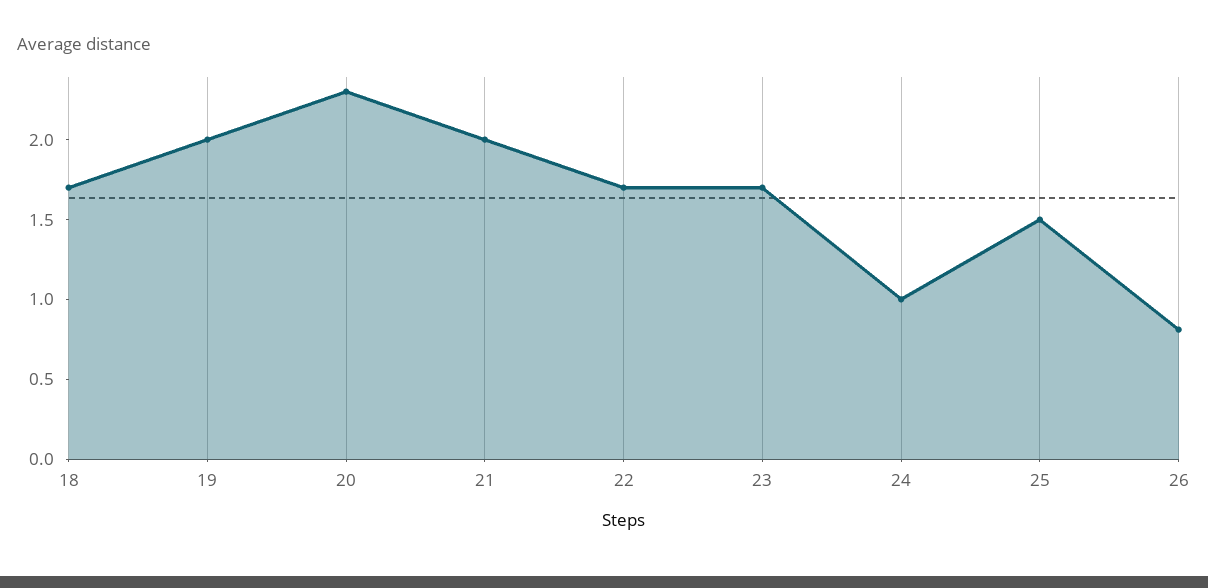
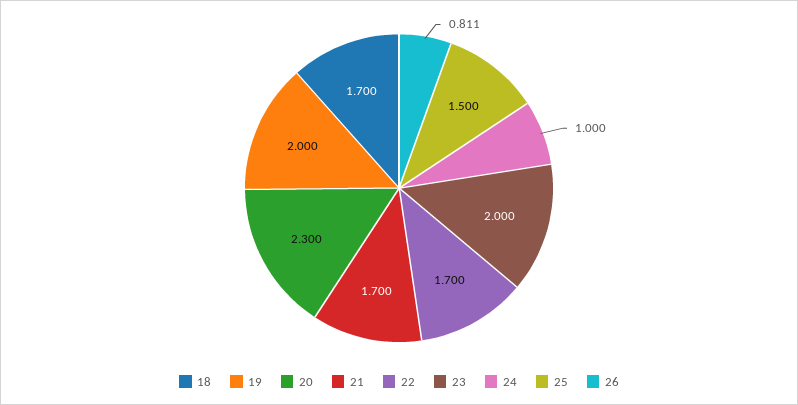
  {
    "18": 1.7,
    "19": 2,
    "20": 2.3,
-   "21": 2,
+   "21": 1.7,
    "22": 1.7,
-   "23": 1.7,
+   "23": 2,
    "24": 1,
    "25": 1.5,
    "26": 0.811
  }

